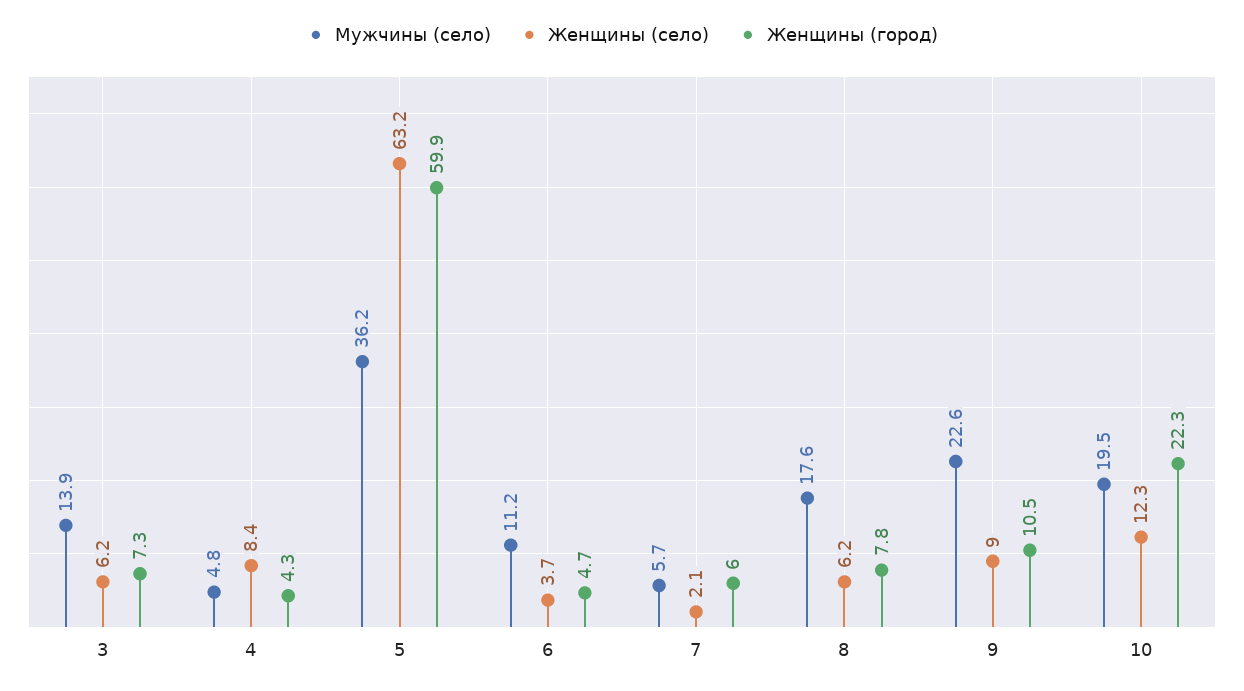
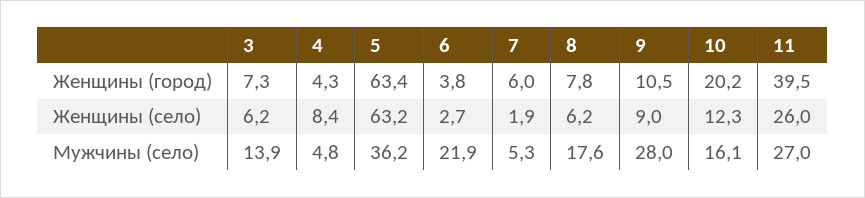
  {
    "Мужчины (село)": {
      "3": 13.9,
      "4": 4.8,
      "5": 36.2,
-     "6": 11.2,
+     "6": 21.9,
-     "7": 5.7,
+     "7": 5.3,
      "8": 17.6,
-     "9": 22.6,
+     "9": 28,
-     "10": 19.5
+     "10": 16.1,
+     "11": 27
    },
    "Женщины (село)": {
      "3": 6.2,
      "4": 8.4,
      "5": 63.2,
-     "6": 3.7,
+     "6": 2.7,
-     "7": 2.1,
+     "7": 1.9,
      "8": 6.2,
      "9": 9,
-     "10": 12.3
+     "10": 12.3,
+     "11": 26
    },
    "Женщины (город)": {
      "3": 7.3,
      "4": 4.3,
-     "5": 59.9,
+     "5": 63.4,
-     "6": 4.7,
+     "6": 3.8,
      "7": 6,
      "8": 7.8,
      "9": 10.5,
-     "10": 22.3
+     "10": 20.2,
+     "11": 39.5
    }
  }

